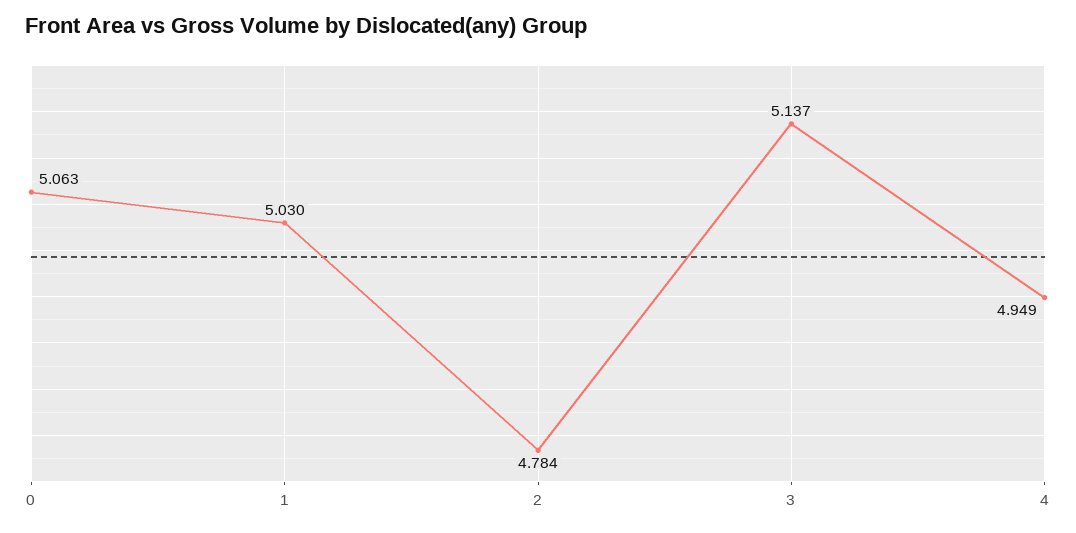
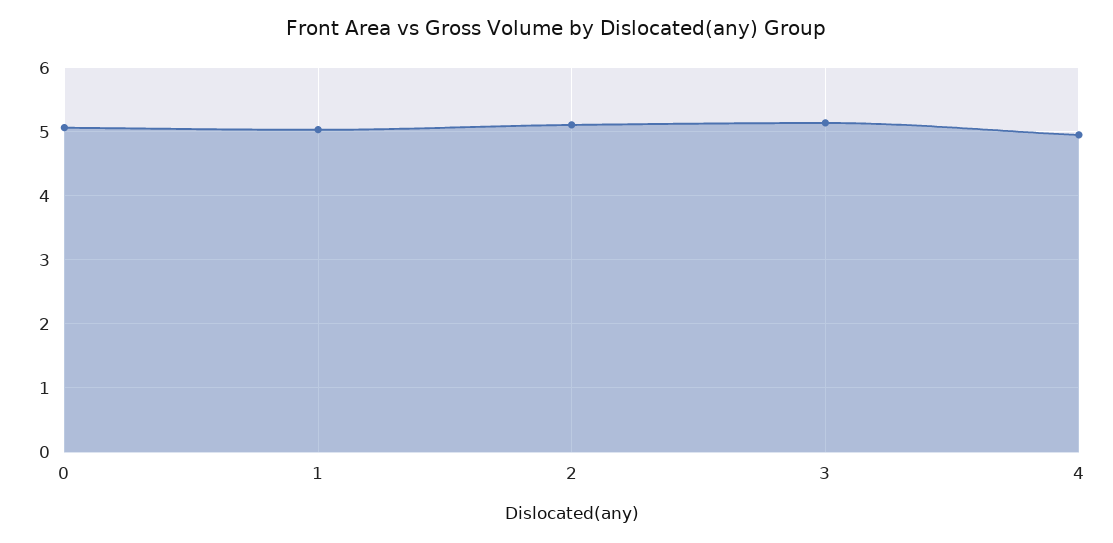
  {
    "0": 5.063,
    "1": 5.03,
-   "2": 4.784,
+   "2": 5.1,
    "3": 5.137,
    "4": 4.949
  }

